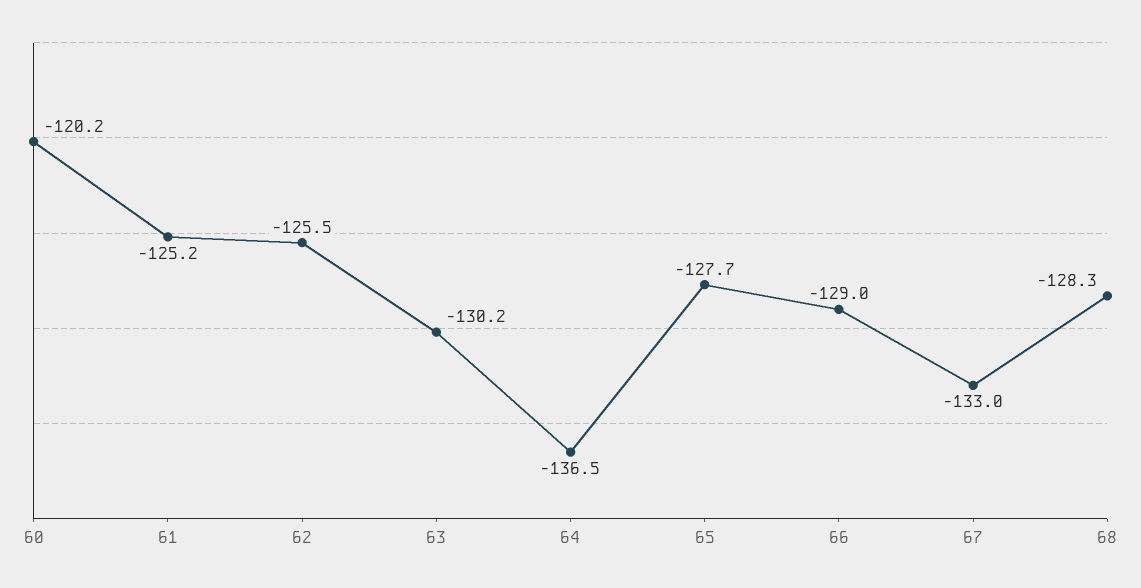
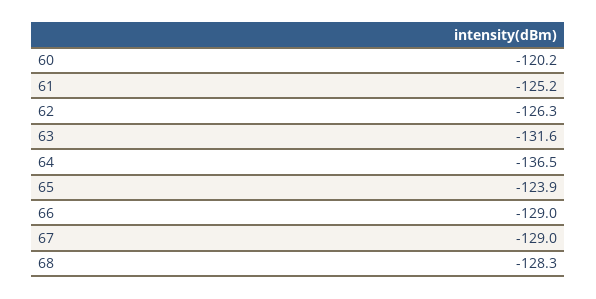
  {
    "60": -120.2,
    "61": -125.2,
-   "62": -125.5,
+   "62": -126.3,
-   "63": -130.2,
+   "63": -131.6,
    "64": -136.5,
-   "65": -127.7,
+   "65": -123.9,
    "66": -129,
-   "67": -133,
+   "67": -129,
    "68": -128.3
  }

